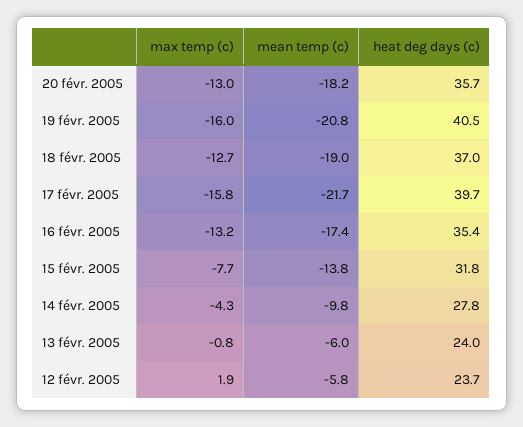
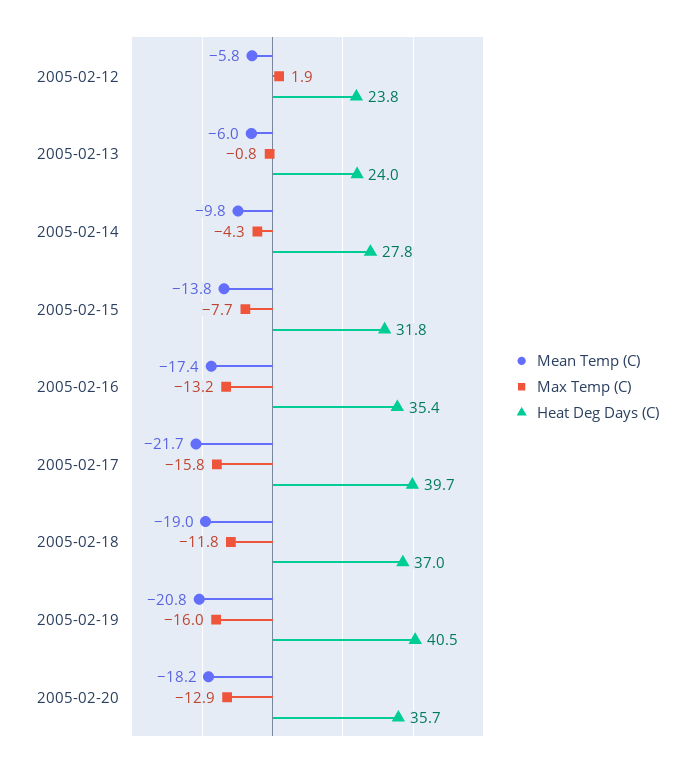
  {
    "max temp (c)": {
-     "20 févr. 2005": -13,
+     "20 févr. 2005": -12.9,
      "19 févr. 2005": -16,
-     "18 févr. 2005": -12.7,
+     "18 févr. 2005": -11.8,
      "17 févr. 2005": -15.8,
      "16 févr. 2005": -13.2,
      "15 févr. 2005": -7.7,
      "14 févr. 2005": -4.3,
      "13 févr. 2005": -0.8,
      "12 févr. 2005": 1.9
    },
    "mean temp (c)": {
      "20 févr. 2005": -18.2,
      "19 févr. 2005": -20.8,
      "18 févr. 2005": -19,
      "17 févr. 2005": -21.7,
      "16 févr. 2005": -17.4,
      "15 févr. 2005": -13.8,
      "14 févr. 2005": -9.8,
      "13 févr. 2005": -6,
      "12 févr. 2005": -5.8
    },
    "heat deg days (c)": {
      "20 févr. 2005": 35.7,
      "19 févr. 2005": 40.5,
      "18 févr. 2005": 37,
      "17 févr. 2005": 39.7,
      "16 févr. 2005": 35.4,
      "15 févr. 2005": 31.8,
      "14 févr. 2005": 27.8,
      "13 févr. 2005": 24,
-     "12 févr. 2005": 23.7
+     "12 févr. 2005": 23.8
    }
  }

